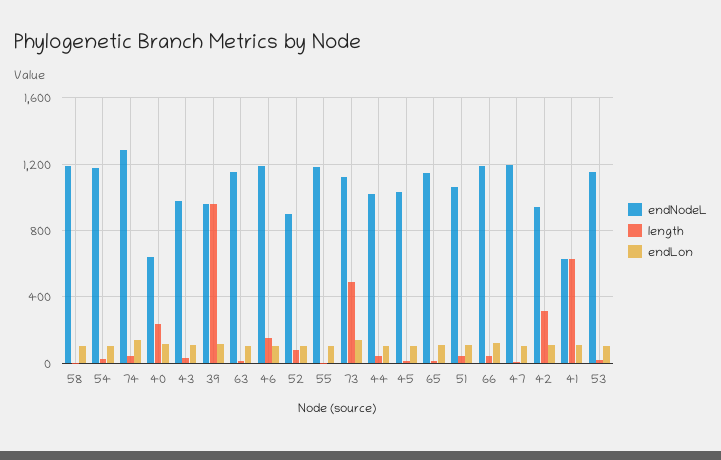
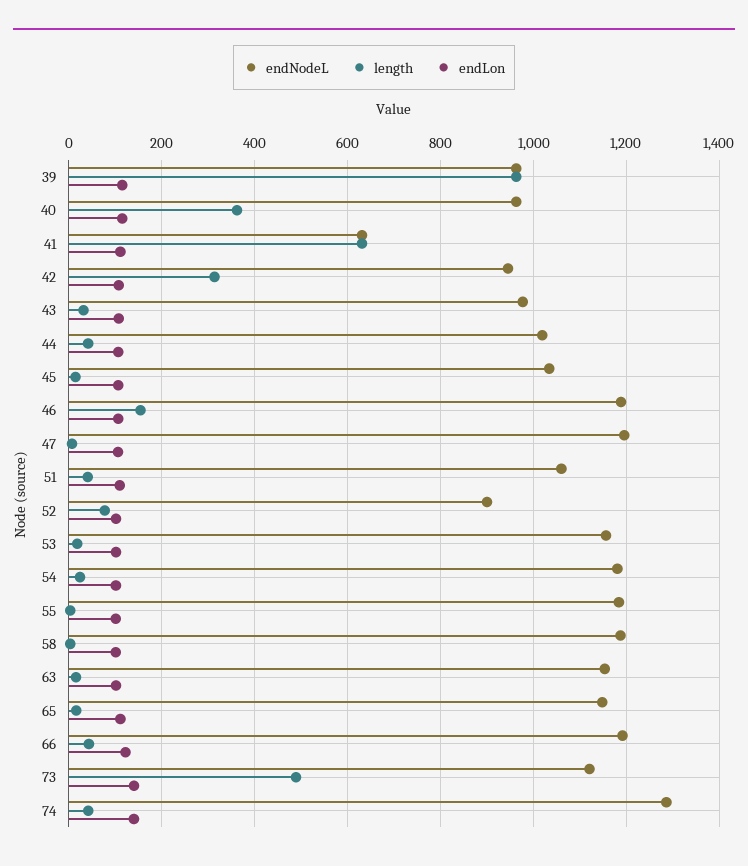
  {
    "endNodeL": {
      "58": 1180,
      "54": 1180,
      "74": 1280,
-     "40": 650,
+     "40": 960,
      "43": 980,
      "39": 960,
      "63": 1160,
      "46": 1180,
      "52": 900,
      "55": 1180,
      "73": 1120,
      "44": 1020,
      "45": 1040,
      "65": 1140,
      "51": 1060,
      "66": 1200,
      "47": 1200,
      "42": 940,
      "41": 640,
      "53": 1160
    },
    "length": {
      "58": 0,
      "54": 20,
      "74": 40,
-     "40": 250,
+     "40": 360,
      "43": 40,
      "39": 960,
      "63": 20,
      "46": 160,
      "52": 80,
      "55": 0,
      "73": 480,
      "44": 40,
      "45": 20,
      "65": 20,
      "51": 40,
      "66": 40,
      "47": 0,
      "42": 320,
      "41": 640,
      "53": 20
    },
    "endLon": {
      "58": 100,
      "54": 100,
      "74": 140,
      "40": 120,
      "43": 100,
      "39": 120,
      "63": 100,
      "46": 100,
      "52": 100,
      "55": 100,
      "73": 140,
      "44": 100,
      "45": 100,
      "65": 120,
      "51": 100,
      "66": 120,
      "47": 100,
      "42": 100,
      "41": 120,
      "53": 100
    }
  }

